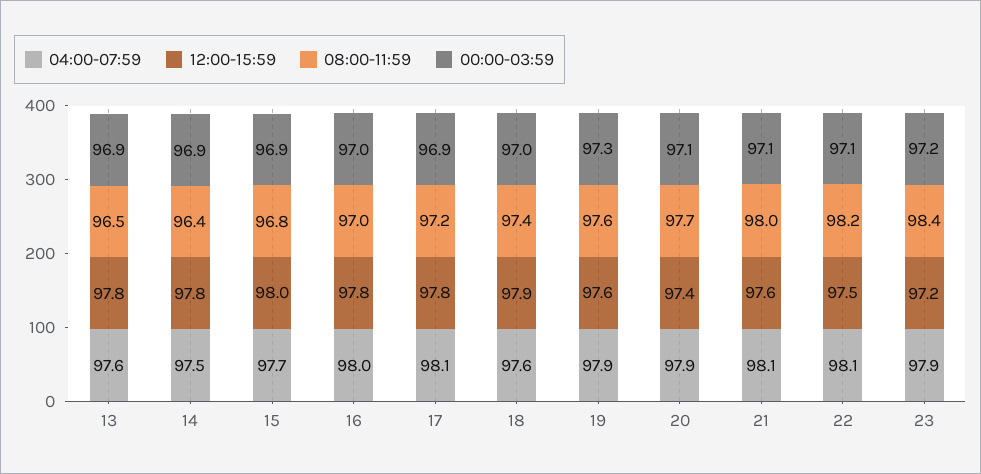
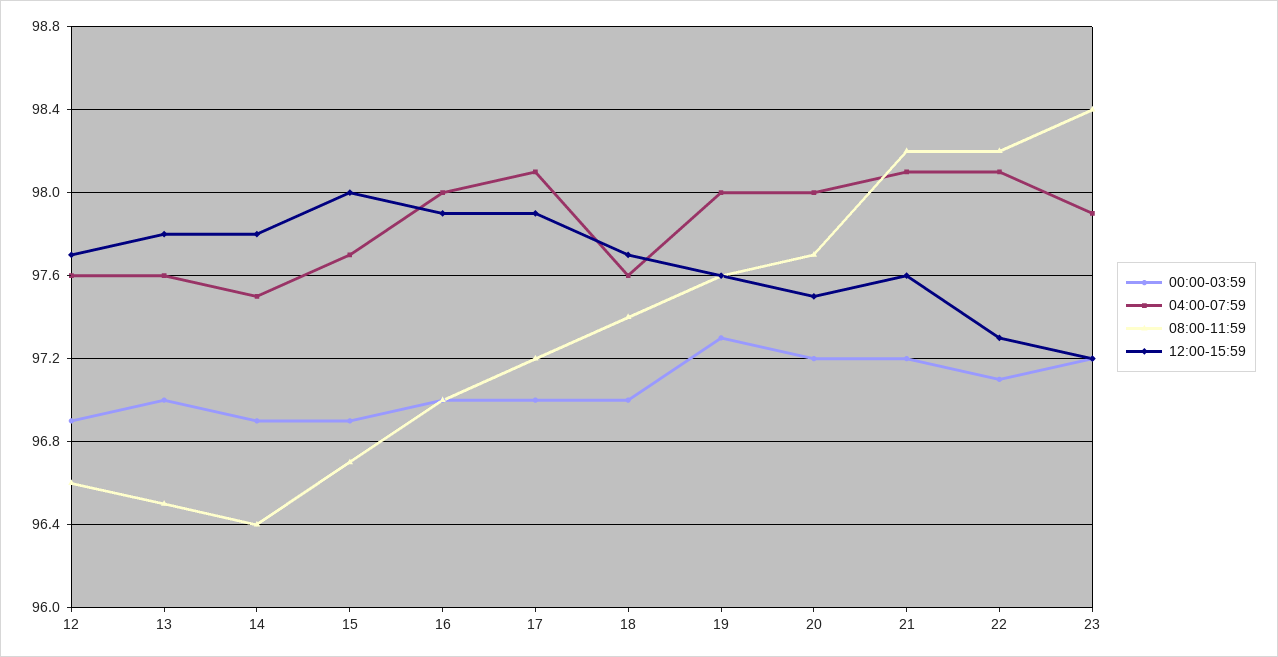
  {
    "04:00-07:59": {
      "13": 97.6,
      "14": 97.5,
      "15": 97.7,
      "16": 98,
      "17": 98.1,
      "18": 97.6,
-     "19": 97.9,
+     "19": 98,
-     "20": 97.9,
+     "20": 98,
      "21": 98.1,
      "22": 98.1,
-     "23": 97.9
+     "23": 97.9,
+     "12": 97.6
    },
    "12:00-15:59": {
      "13": 97.8,
      "14": 97.8,
      "15": 98,
-     "16": 97.8,
+     "16": 97.9,
-     "17": 97.8,
+     "17": 97.9,
-     "18": 97.9,
+     "18": 97.7,
      "19": 97.6,
-     "20": 97.4,
+     "20": 97.5,
      "21": 97.6,
-     "22": 97.5,
+     "22": 97.3,
-     "23": 97.2
+     "23": 97.2,
+     "12": 97.7
    },
    "08:00-11:59": {
      "13": 96.5,
      "14": 96.4,
-     "15": 96.8,
+     "15": 96.7,
      "16": 97,
      "17": 97.2,
      "18": 97.4,
      "19": 97.6,
      "20": 97.7,
-     "21": 98,
+     "21": 98.2,
      "22": 98.2,
-     "23": 98.4
+     "23": 98.4,
+     "12": 96.6
    },
    "00:00-03:59": {
-     "13": 96.9,
+     "13": 97,
      "14": 96.9,
      "15": 96.9,
      "16": 97,
-     "17": 96.9,
+     "17": 97,
      "18": 97,
      "19": 97.3,
-     "20": 97.1,
+     "20": 97.2,
-     "21": 97.1,
+     "21": 97.2,
      "22": 97.1,
-     "23": 97.2
+     "23": 97.2,
+     "12": 96.9
    }
  }

